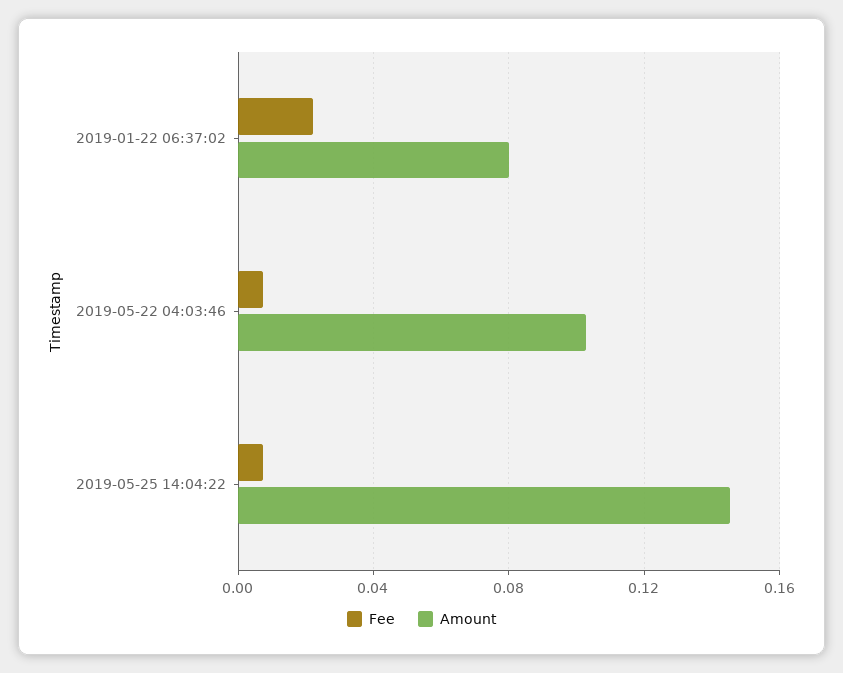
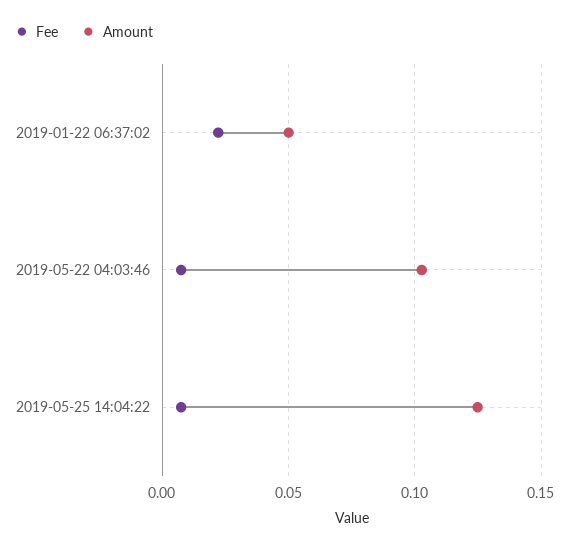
  {
    "Fee": {
      "2019-01-22 06:37:02": 0.02,
      "2019-05-22 04:03:46": 0.005,
      "2019-05-25 14:04:22": 0.005
    },
    "Amount": {
-     "2019-01-22 06:37:02": 0.08,
+     "2019-01-22 06:37:02": 0.05,
      "2019-05-22 04:03:46": 0.105,
-     "2019-05-25 14:04:22": 0.145
+     "2019-05-25 14:04:22": 0.125
    }
  }

